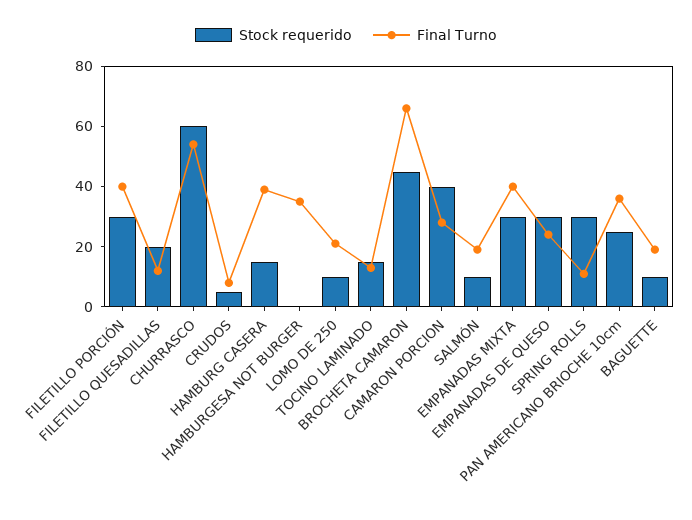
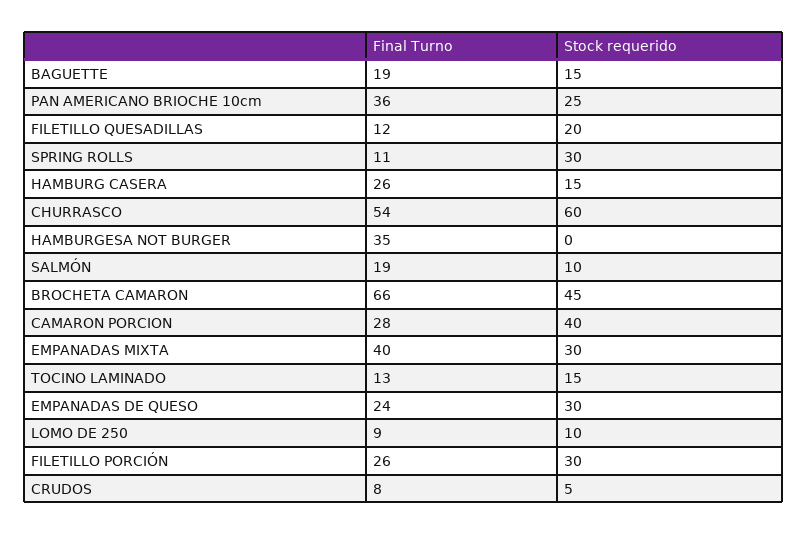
  {
    "Stock requerido": {
      "FILETILLO PORCIÓN": 30,
      "FILETILLO QUESADILLAS": 20,
      "CHURRASCO": 60,
      "CRUDOS": 5,
      "HAMBURG CASERA": 15,
      "HAMBURGESA NOT BURGER": 0,
      "LOMO DE 250": 10,
      "TOCINO LAMINADO": 15,
      "BROCHETA CAMARON": 45,
      "CAMARON PORCION": 40,
      "SALMÓN": 10,
      "EMPANADAS MIXTA": 30,
      "EMPANADAS DE QUESO": 30,
      "SPRING ROLLS": 30,
      "PAN AMERICANO BRIOCHE 10cm": 25,
-     "BAGUETTE": 10
+     "BAGUETTE": 15
    },
    "Final Turno": {
-     "FILETILLO PORCIÓN": 40,
+     "FILETILLO PORCIÓN": 26,
      "FILETILLO QUESADILLAS": 12,
      "CHURRASCO": 54,
      "CRUDOS": 8,
-     "HAMBURG CASERA": 40,
+     "HAMBURG CASERA": 26,
      "HAMBURGESA NOT BURGER": 35,
-     "LOMO DE 250": 20,
+     "LOMO DE 250": 9,
      "TOCINO LAMINADO": 13,
      "BROCHETA CAMARON": 66,
      "CAMARON PORCION": 28,
      "SALMÓN": 19,
      "EMPANADAS MIXTA": 40,
      "EMPANADAS DE QUESO": 24,
      "SPRING ROLLS": 11,
      "PAN AMERICANO BRIOCHE 10cm": 36,
      "BAGUETTE": 19
    }
  }

